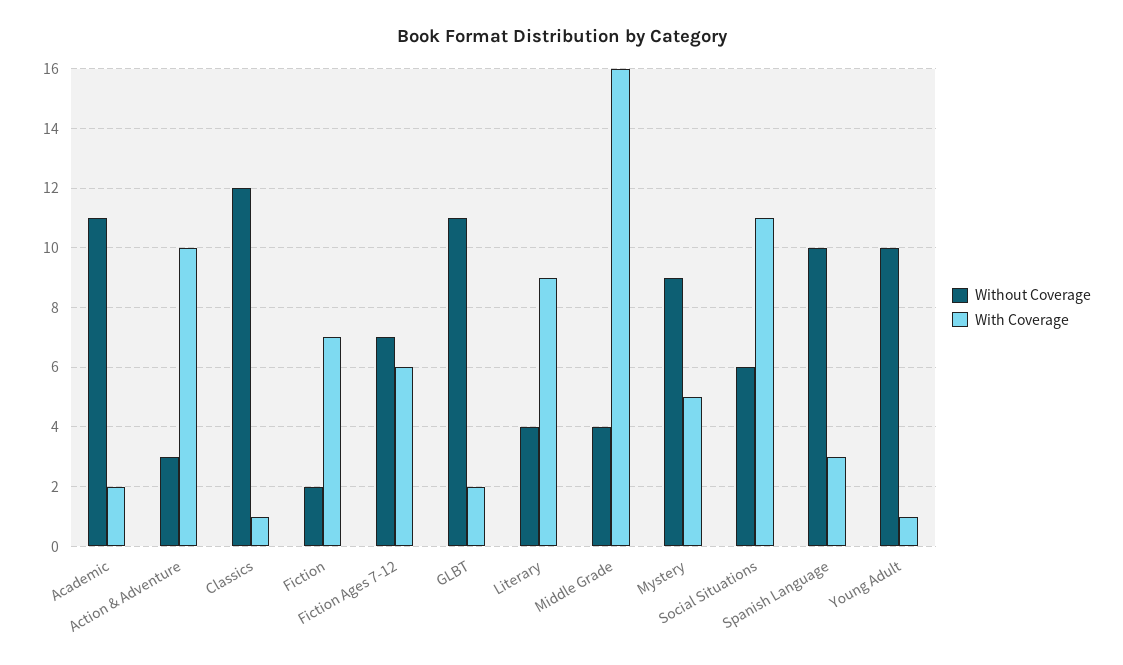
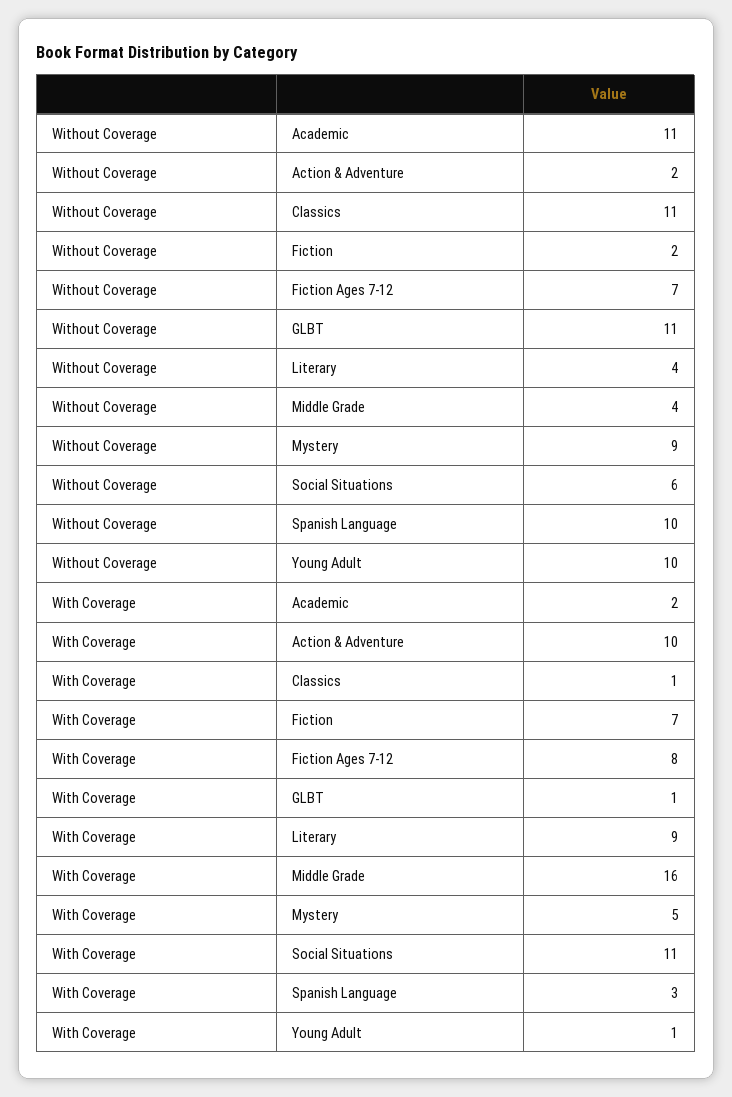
  {
    "Without Coverage": {
      "Academic": 11,
-     "Action & Adventure": 3,
+     "Action & Adventure": 2,
-     "Classics": 12,
+     "Classics": 11,
      "Fiction": 2,
      "Fiction Ages 7-12": 7,
      "GLBT": 11,
      "Literary": 4,
      "Middle Grade": 4,
      "Mystery": 9,
      "Social Situations": 6,
      "Spanish Language": 10,
      "Young Adult": 10
    },
    "With Coverage": {
      "Academic": 2,
      "Action & Adventure": 10,
      "Classics": 1,
      "Fiction": 7,
-     "Fiction Ages 7-12": 6,
+     "Fiction Ages 7-12": 8,
-     "GLBT": 2,
+     "GLBT": 1,
      "Literary": 9,
      "Middle Grade": 16,
      "Mystery": 5,
      "Social Situations": 11,
      "Spanish Language": 3,
      "Young Adult": 1
    }
  }

